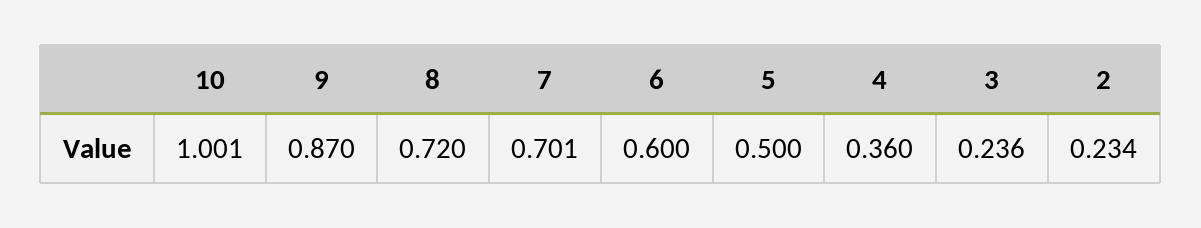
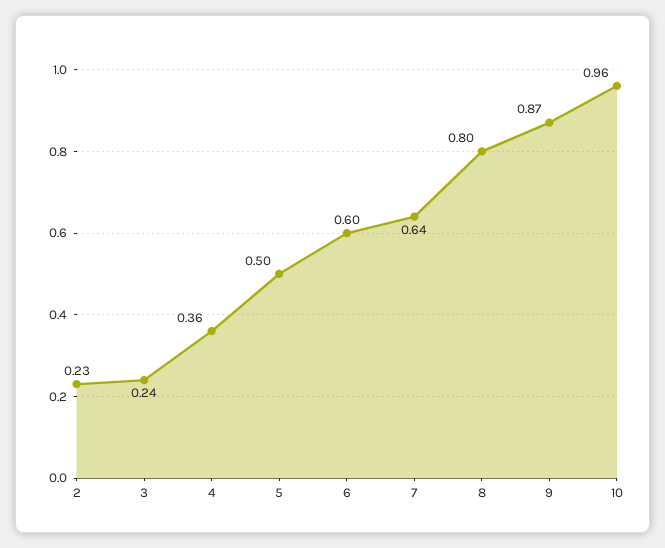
  {
-   "10": 1.001,
+   "10": 0.96,
    "9": 0.87,
-   "8": 0.72,
+   "8": 0.8,
-   "7": 0.701,
+   "7": 0.64,
    "6": 0.6,
    "5": 0.5,
    "4": 0.36,
    "3": 0.236,
    "2": 0.234
  }

